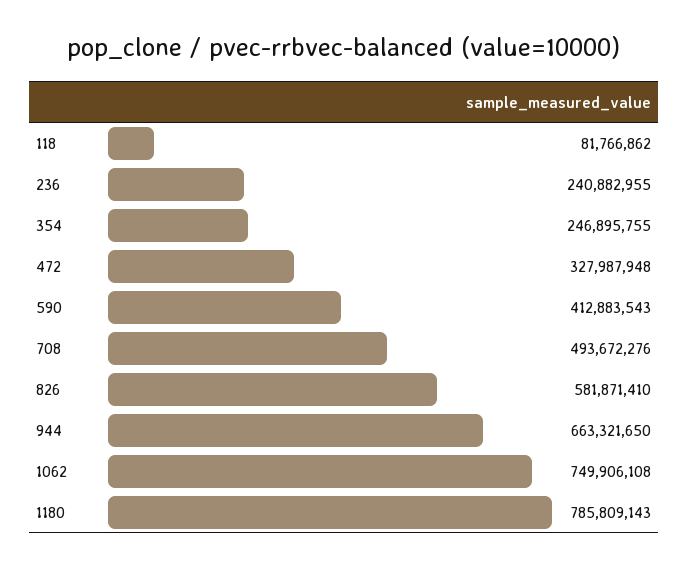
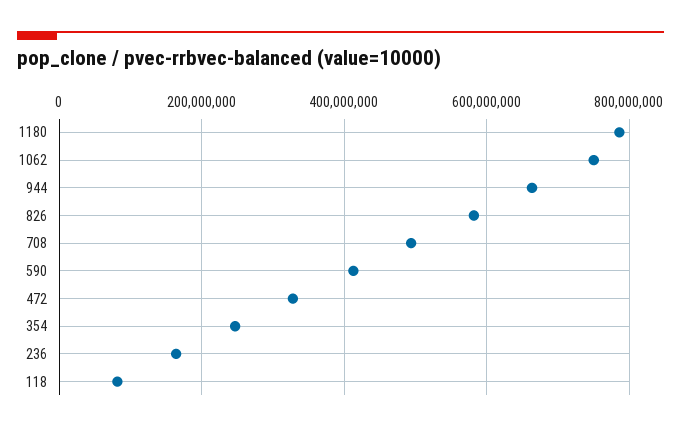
  {
    "118": 81766862,
-   "236": 240882955,
+   "236": 160000000,
    "354": 246895755,
    "472": 327987948,
    "590": 412883543,
    "708": 493672276,
    "826": 581871410,
    "944": 663321650,
    "1062": 749906108,
    "1180": 785809143
  }

